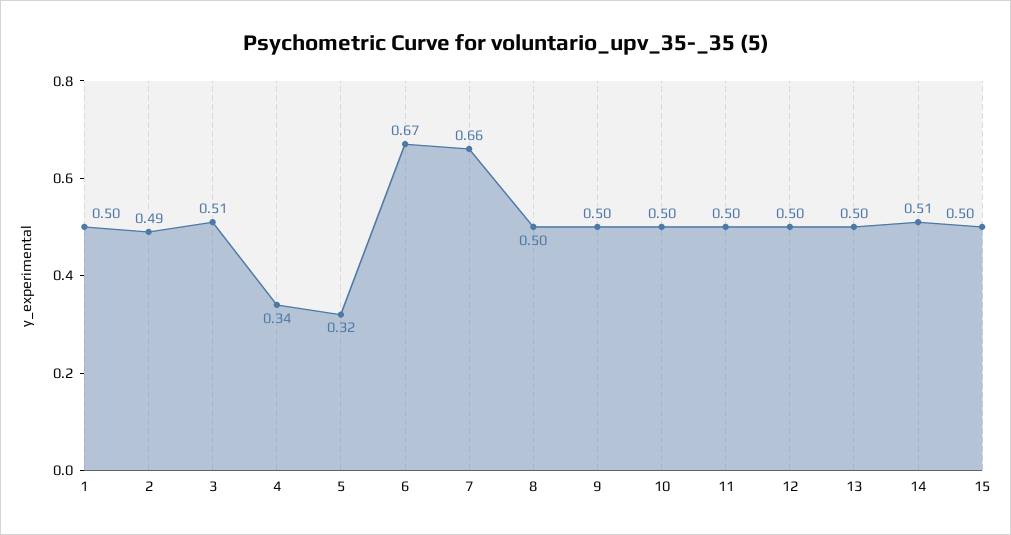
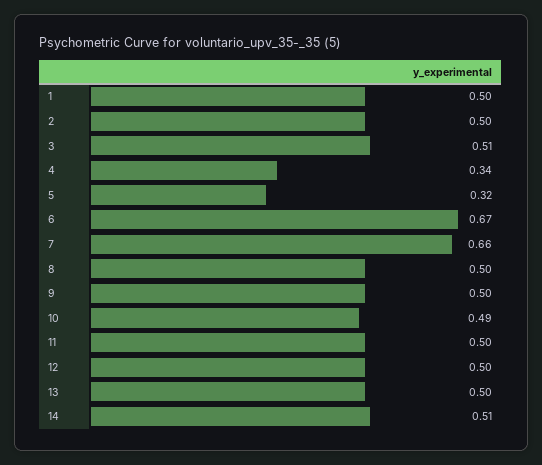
  {
    "1": 0.5,
-   "2": 0.49,
+   "2": 0.5,
    "3": 0.51,
    "4": 0.34,
    "5": 0.32,
    "6": 0.67,
    "7": 0.66,
    "8": 0.5,
    "9": 0.5,
-   "10": 0.5,
+   "10": 0.49,
    "11": 0.5,
    "12": 0.5,
    "13": 0.5,
-   "14": 0.51,
+   "14": 0.51
-   "15": 0.5
  }

